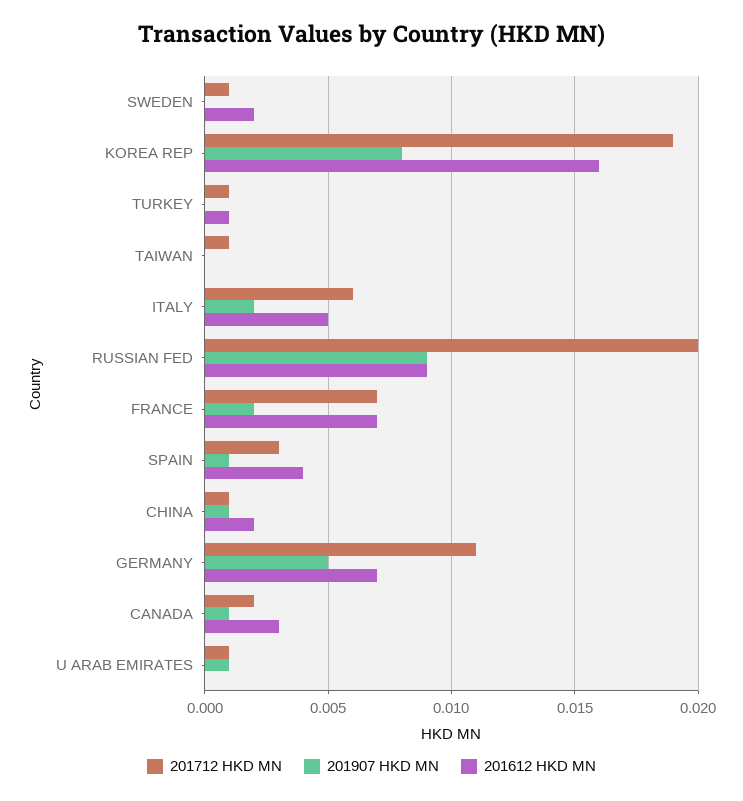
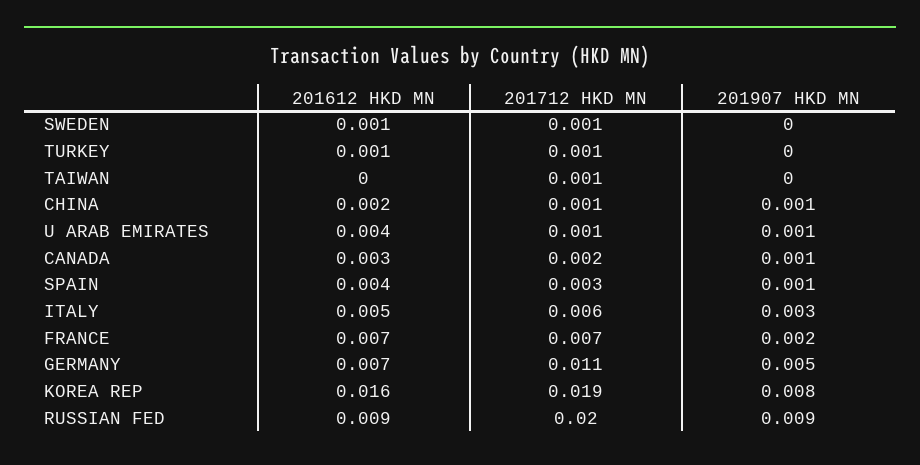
  {
    "201712 HKD MN": {
      "SWEDEN": 0.001,
      "KOREA REP": 0.019,
      "TURKEY": 0.001,
      "TAIWAN": 0.001,
      "ITALY": 0.006,
      "RUSSIAN FED": 0.02,
      "FRANCE": 0.007,
      "SPAIN": 0.003,
      "CHINA": 0.001,
      "GERMANY": 0.011,
      "CANADA": 0.002,
      "U ARAB EMIRATES": 0.001
    },
    "201907 HKD MN": {
      "SWEDEN": 0,
      "KOREA REP": 0.008,
      "TURKEY": 0,
      "TAIWAN": 0,
-     "ITALY": 0.002,
+     "ITALY": 0.003,
      "RUSSIAN FED": 0.009,
      "FRANCE": 0.002,
      "SPAIN": 0.001,
      "CHINA": 0.001,
      "GERMANY": 0.005,
      "CANADA": 0.001,
      "U ARAB EMIRATES": 0.001
    },
    "201612 HKD MN": {
-     "SWEDEN": 0.002,
+     "SWEDEN": 0.001,
      "KOREA REP": 0.016,
      "TURKEY": 0.001,
      "TAIWAN": 0,
      "ITALY": 0.005,
      "RUSSIAN FED": 0.009,
      "FRANCE": 0.007,
      "SPAIN": 0.004,
      "CHINA": 0.002,
      "GERMANY": 0.007,
      "CANADA": 0.003,
-     "U ARAB EMIRATES": 0
+     "U ARAB EMIRATES": 0.004
    }
  }

